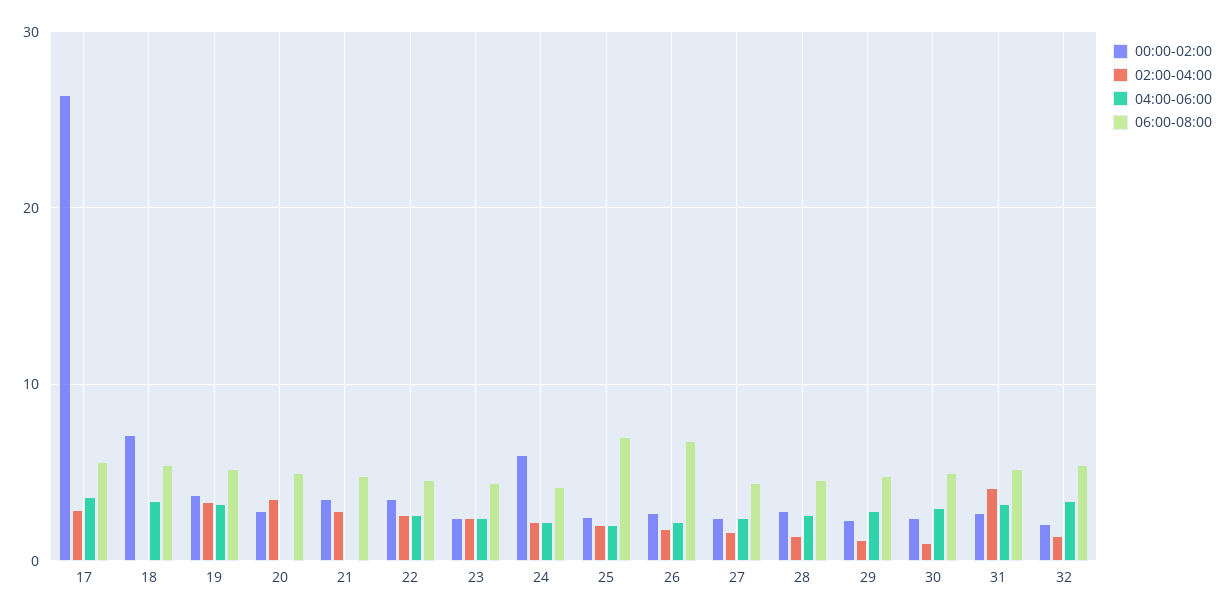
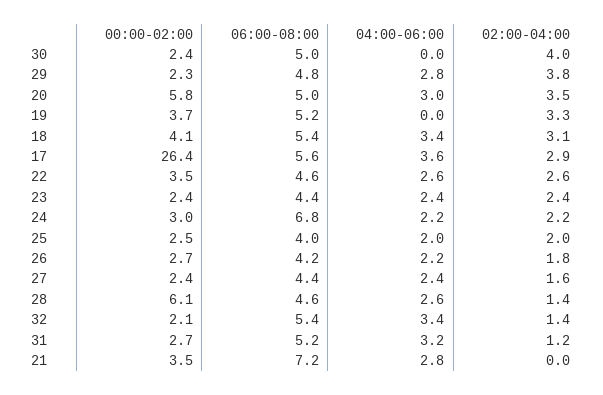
  {
    "00:00-02:00": {
      "17": 26.4,
-     "18": 7,
+     "18": 4.1,
      "19": 3.7,
-     "20": 3,
+     "20": 5.8,
      "21": 3.5,
      "22": 3.5,
      "23": 2.4,
-     "24": 6,
+     "24": 3,
      "25": 2.5,
      "26": 2.7,
      "27": 2.4,
-     "28": 3,
+     "28": 6.1,
      "29": 2.3,
      "30": 2.4,
      "31": 2.7,
      "32": 2.1
    },
    "02:00-04:00": {
      "17": 2.9,
-     "18": 0,
+     "18": 3.1,
      "19": 3.3,
      "20": 3.5,
-     "21": 3,
+     "21": 0,
      "22": 2.6,
      "23": 2.4,
      "24": 2.2,
      "25": 2,
      "26": 1.8,
      "27": 1.6,
      "28": 1.4,
-     "29": 1,
+     "29": 3.8,
-     "30": 1,
+     "30": 4,
-     "31": 4,
+     "31": 1.2,
      "32": 1.4
    },
    "04:00-06:00": {
      "17": 3.6,
      "18": 3.4,
-     "19": 3,
+     "19": 0,
-     "20": 0,
+     "20": 3,
-     "21": 0,
+     "21": 2.8,
      "22": 2.6,
      "23": 2.4,
      "24": 2.2,
      "25": 2,
      "26": 2.2,
      "27": 2.4,
      "28": 2.6,
      "29": 2.8,
-     "30": 3,
+     "30": 0,
      "31": 3.2,
      "32": 3.4
    },
    "06:00-08:00": {
      "17": 5.6,
      "18": 5.4,
      "19": 5.2,
      "20": 5,
-     "21": 5,
+     "21": 7.2,
      "22": 4.6,
      "23": 4.4,
-     "24": 4,
+     "24": 6.8,
-     "25": 7,
+     "25": 4,
-     "26": 7,
+     "26": 4.2,
      "27": 4.4,
      "28": 4.6,
      "29": 4.8,
      "30": 5,
      "31": 5.2,
      "32": 5.4
    }
  }

